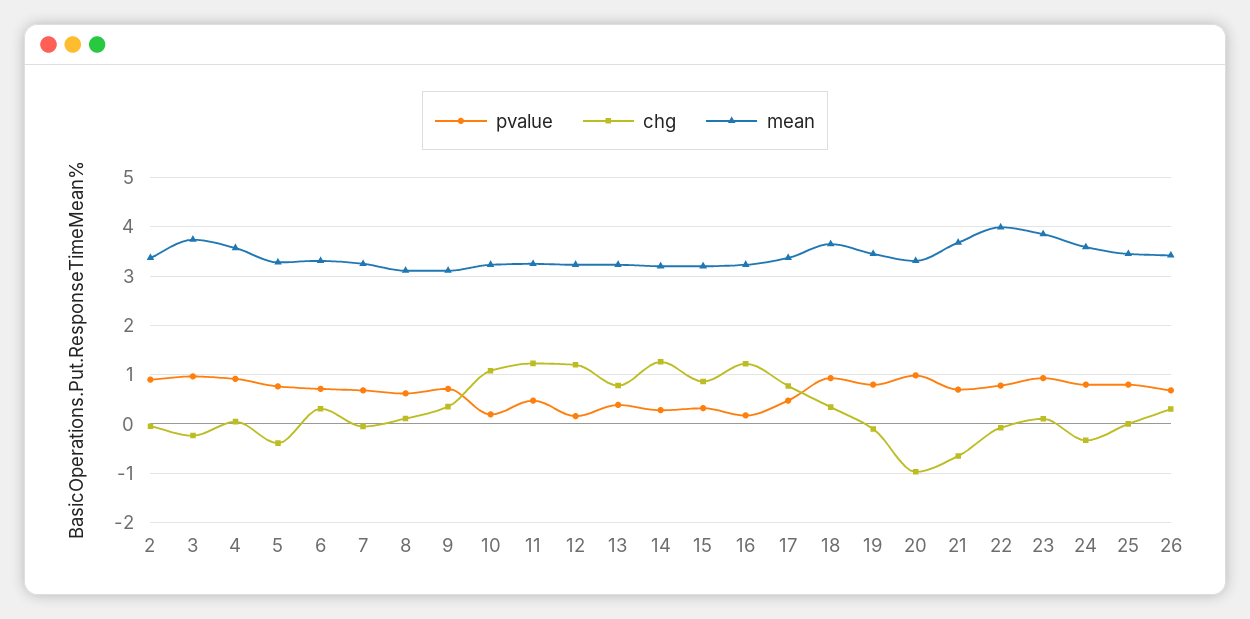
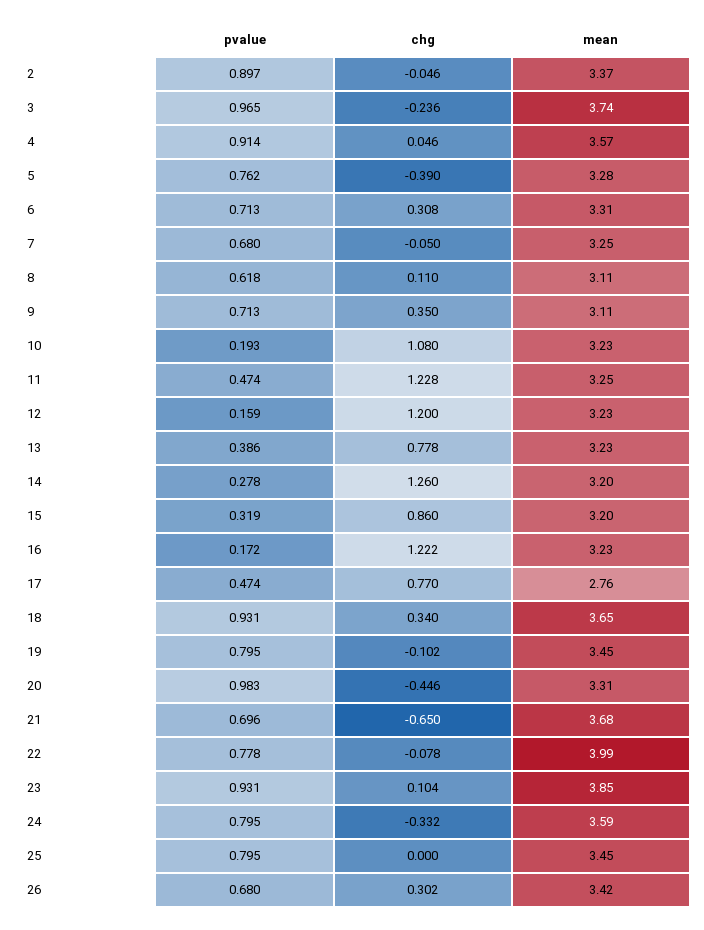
  {
    "pvalue": {
      "2": 0.897,
      "3": 0.965,
      "4": 0.914,
      "5": 0.762,
      "6": 0.713,
      "7": 0.68,
      "8": 0.618,
      "9": 0.713,
      "10": 0.193,
      "11": 0.474,
      "12": 0.159,
      "13": 0.386,
      "14": 0.278,
      "15": 0.319,
      "16": 0.172,
      "17": 0.474,
      "18": 0.931,
      "19": 0.795,
      "20": 0.983,
      "21": 0.696,
      "22": 0.778,
      "23": 0.931,
      "24": 0.795,
      "25": 0.795,
      "26": 0.68
    },
    "chg": {
      "2": -0.046,
      "3": -0.236,
      "4": 0.046,
      "5": -0.39,
      "6": 0.308,
      "7": -0.05,
      "8": 0.11,
      "9": 0.35,
      "10": 1.08,
      "11": 1.228,
      "12": 1.2,
      "13": 0.778,
      "14": 1.26,
      "15": 0.86,
      "16": 1.222,
      "17": 0.77,
      "18": 0.34,
      "19": -0.102,
-     "20": -1,
+     "20": -0.446,
      "21": -0.65,
      "22": -0.078,
      "23": 0.104,
      "24": -0.332,
      "25": 0,
      "26": 0.302
    },
    "mean": {
      "2": 3.37,
      "3": 3.74,
      "4": 3.57,
      "5": 3.28,
      "6": 3.31,
      "7": 3.25,
      "8": 3.11,
      "9": 3.11,
      "10": 3.23,
      "11": 3.25,
      "12": 3.23,
      "13": 3.23,
      "14": 3.2,
      "15": 3.2,
      "16": 3.23,
-     "17": 3.4,
+     "17": 2.76,
      "18": 3.65,
      "19": 3.45,
      "20": 3.31,
      "21": 3.68,
      "22": 3.99,
      "23": 3.85,
      "24": 3.59,
      "25": 3.45,
      "26": 3.42
    }
  }

